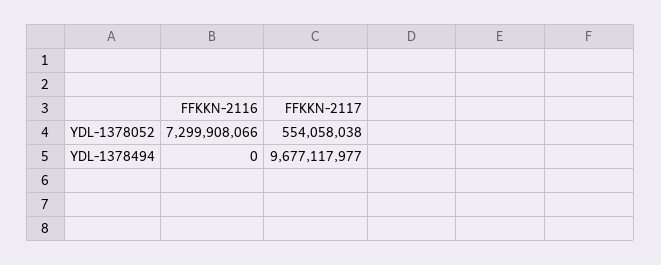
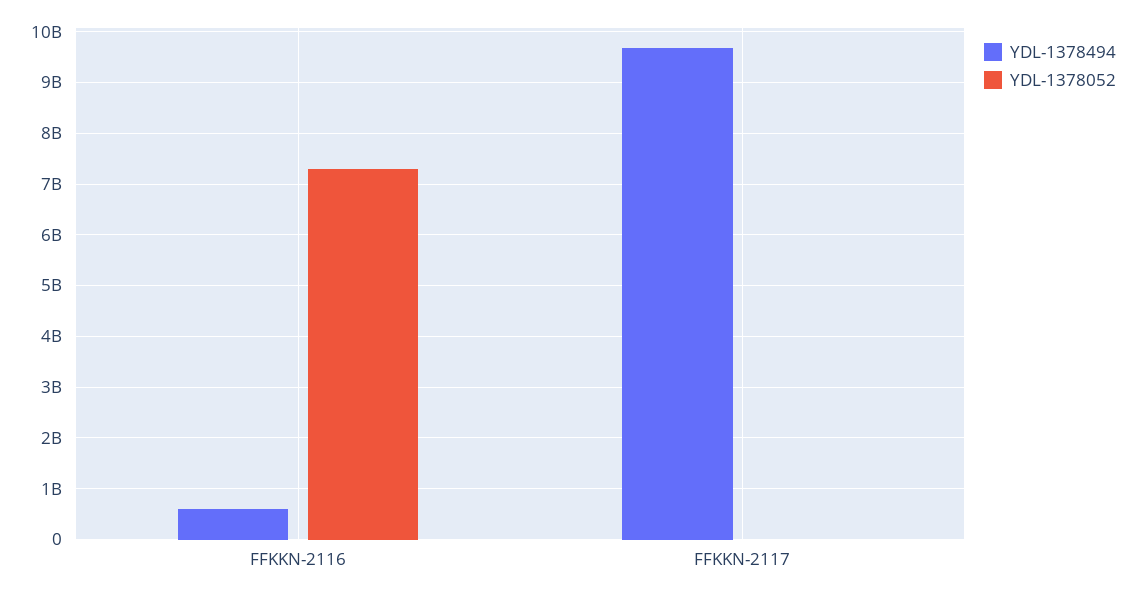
  {
    "YDL-1378052": {
      "FFKKN-2116": 7299908066,
-     "FFKKN-2117": 554058038
+     "FFKKN-2117": 0
    },
    "YDL-1378494": {
-     "FFKKN-2116": 0,
+     "FFKKN-2116": 600000000,
      "FFKKN-2117": 9677117977
    }
  }

